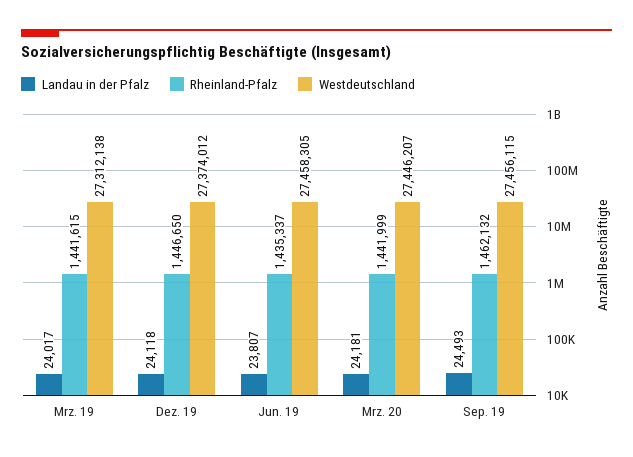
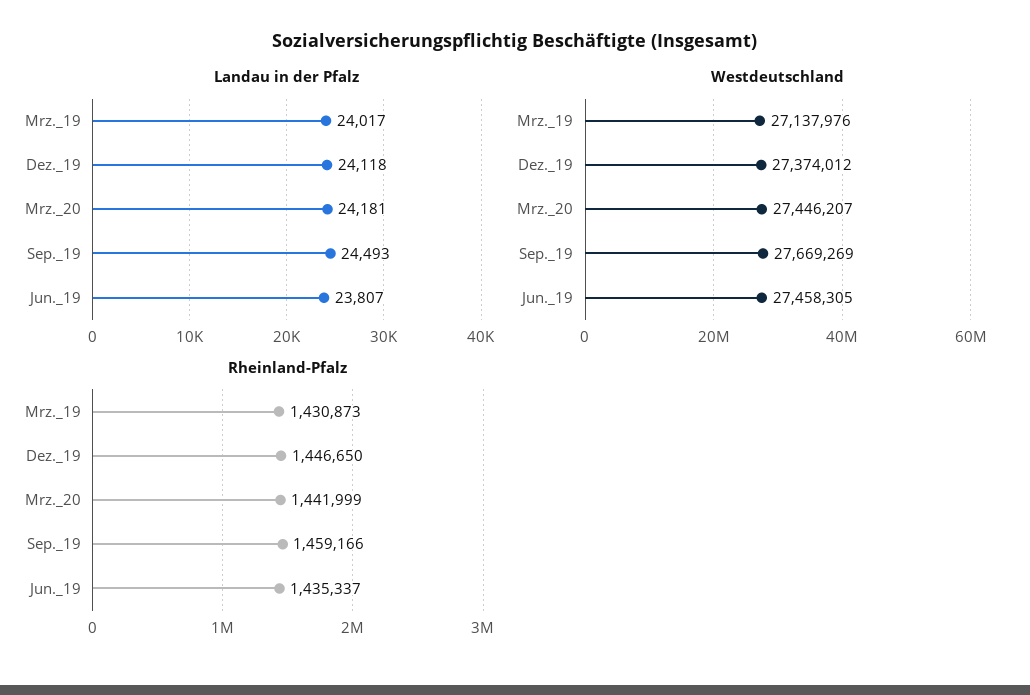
  {
    "Landau in der Pfalz": {
      "Mrz. 19": 24017,
      "Dez. 19": 24118,
      "Jun. 19": 23807,
      "Mrz. 20": 24181,
      "Sep. 19": 24493
    },
    "Rheinland-Pfalz": {
-     "Mrz. 19": 1441615,
+     "Mrz. 19": 1430873,
      "Dez. 19": 1446650,
      "Jun. 19": 1435337,
      "Mrz. 20": 1441999,
-     "Sep. 19": 1462132
+     "Sep. 19": 1459166
    },
    "Westdeutschland": {
-     "Mrz. 19": 27312138,
+     "Mrz. 19": 27137976,
      "Dez. 19": 27374012,
      "Jun. 19": 27458305,
      "Mrz. 20": 27446207,
-     "Sep. 19": 27456115
+     "Sep. 19": 27669269
    }
  }

